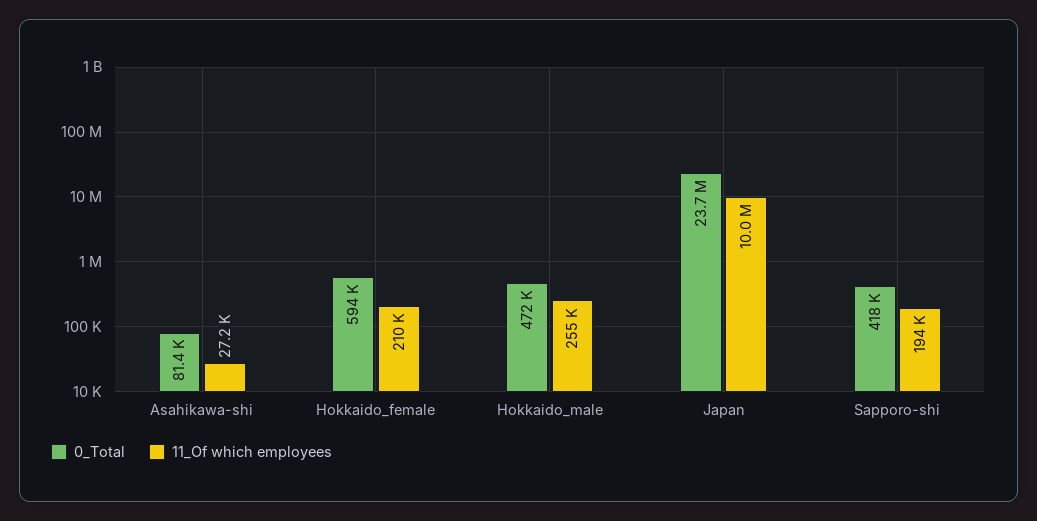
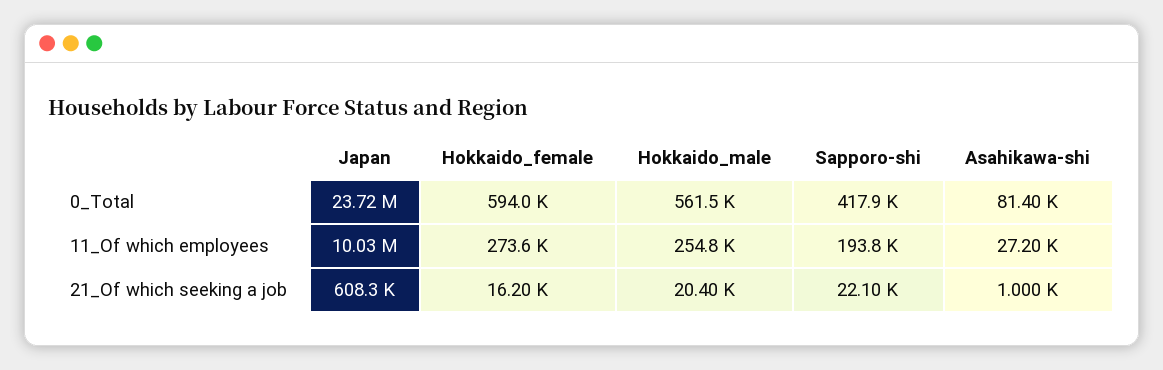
  {
    "0_Total": {
      "Asahikawa-shi": 81400,
      "Hokkaido_female": 594000,
-     "Hokkaido_male": 472000,
+     "Hokkaido_male": 561500,
      "Japan": 23720000,
      "Sapporo-shi": 417900
    },
    "11_Of which employees": {
      "Asahikawa-shi": 27200,
-     "Hokkaido_female": 210000,
+     "Hokkaido_female": 273600,
      "Hokkaido_male": 254800,
      "Japan": 10030000,
      "Sapporo-shi": 193800
-   }
+   },
+   "21_Of which seeking a job": {
+     "Japan": 608300,
+     "Hokkaido_female": 16200,
+     "Hokkaido_male": 20400,
+     "Sapporo-shi": 22100,
+     "Asahikawa-shi": 1000
+   }
  }

